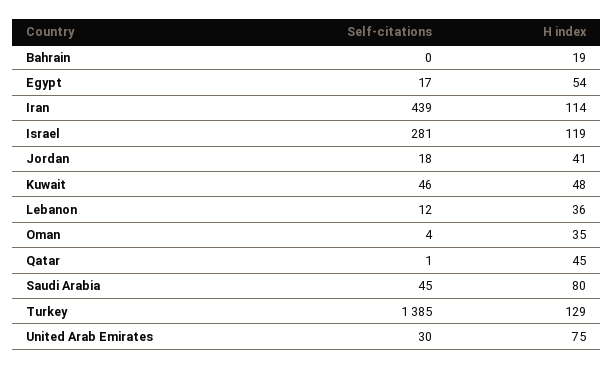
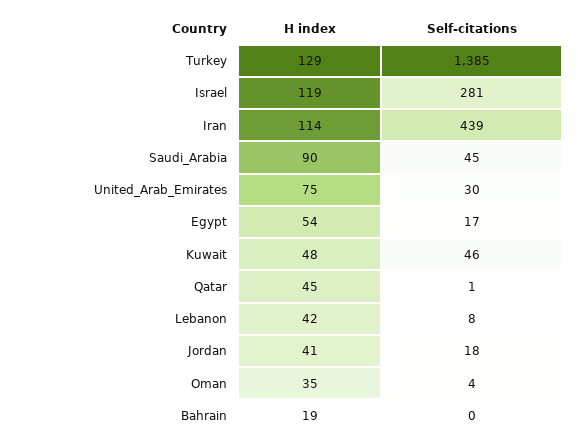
  {
    "Self-citations": {
      "Bahrain": 0,
      "Egypt": 17,
      "Iran": 439,
      "Israel": 281,
      "Jordan": 18,
      "Kuwait": 46,
-     "Lebanon": 12,
+     "Lebanon": 8,
      "Oman": 4,
      "Qatar": 1,
      "Saudi Arabia": 45,
      "Turkey": 1385,
      "United Arab Emirates": 30
    },
    "H index": {
      "Bahrain": 19,
      "Egypt": 54,
      "Iran": 114,
      "Israel": 119,
      "Jordan": 41,
      "Kuwait": 48,
-     "Lebanon": 36,
+     "Lebanon": 42,
      "Oman": 35,
      "Qatar": 45,
-     "Saudi Arabia": 80,
+     "Saudi Arabia": 90,
      "Turkey": 129,
      "United Arab Emirates": 75
    }
  }

